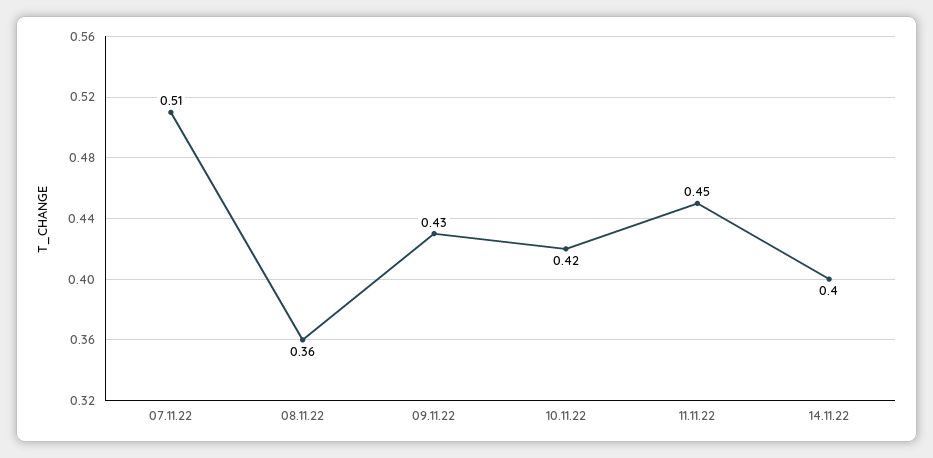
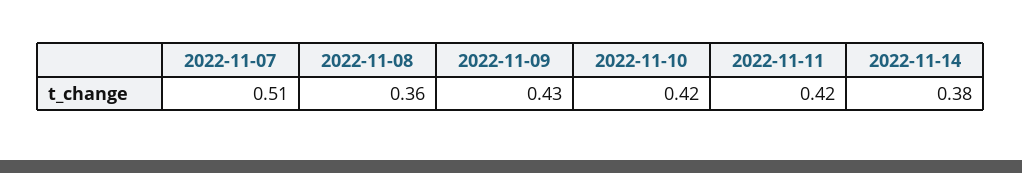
  {
    "07.11.22": 0.51,
    "08.11.22": 0.36,
    "09.11.22": 0.43,
    "10.11.22": 0.42,
-   "11.11.22": 0.45,
+   "11.11.22": 0.42,
-   "14.11.22": 0.4
+   "14.11.22": 0.38
  }

